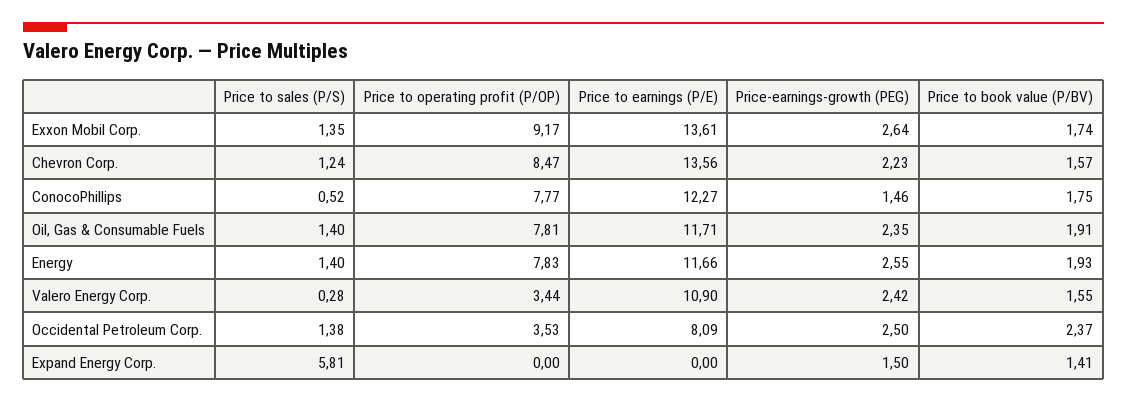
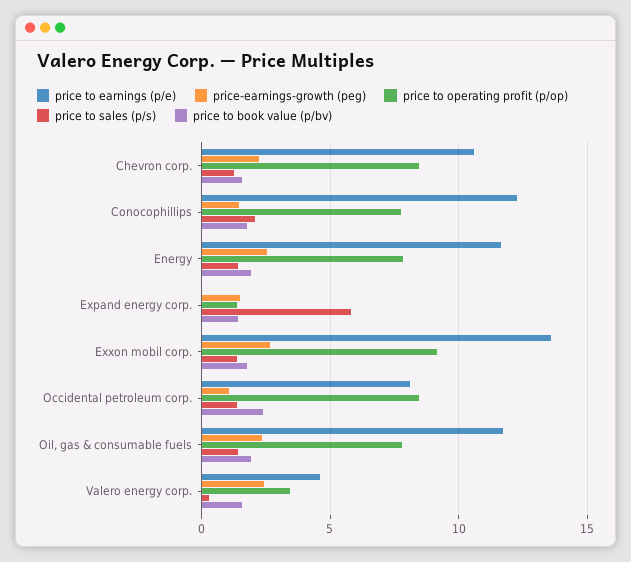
  {
    "Price to sales (P/S)": {
      "Exxon Mobil Corp.": 1.35,
      "Chevron Corp.": 1.24,
-     "ConocoPhillips": 0.52,
+     "ConocoPhillips": 2,
      "Oil, Gas & Consumable Fuels": 1.4,
      "Energy": 1.4,
      "Valero Energy Corp.": 0.28,
      "Occidental Petroleum Corp.": 1.38,
      "Expand Energy Corp.": 5.81
    },
    "Price to operating profit (P/OP)": {
      "Exxon Mobil Corp.": 9.17,
      "Chevron Corp.": 8.47,
      "ConocoPhillips": 7.77,
      "Oil, Gas & Consumable Fuels": 7.81,
      "Energy": 7.83,
      "Valero Energy Corp.": 3.44,
-     "Occidental Petroleum Corp.": 3.53,
+     "Occidental Petroleum Corp.": 8.5,
-     "Expand Energy Corp.": 0
+     "Expand Energy Corp.": 1.5
    },
    "Price to earnings (P/E)": {
      "Exxon Mobil Corp.": 13.61,
-     "Chevron Corp.": 13.56,
+     "Chevron Corp.": 10.5,
      "ConocoPhillips": 12.27,
      "Oil, Gas & Consumable Fuels": 11.71,
      "Energy": 11.66,
-     "Valero Energy Corp.": 10.9,
+     "Valero Energy Corp.": 4.5,
      "Occidental Petroleum Corp.": 8.09,
      "Expand Energy Corp.": 0
    },
    "Price-earnings-growth (PEG)": {
      "Exxon Mobil Corp.": 2.64,
      "Chevron Corp.": 2.23,
      "ConocoPhillips": 1.46,
      "Oil, Gas & Consumable Fuels": 2.35,
      "Energy": 2.55,
      "Valero Energy Corp.": 2.42,
-     "Occidental Petroleum Corp.": 2.5,
+     "Occidental Petroleum Corp.": 1,
      "Expand Energy Corp.": 1.5
    },
    "Price to book value (P/BV)": {
      "Exxon Mobil Corp.": 1.74,
      "Chevron Corp.": 1.57,
      "ConocoPhillips": 1.75,
      "Oil, Gas & Consumable Fuels": 1.91,
      "Energy": 1.93,
      "Valero Energy Corp.": 1.55,
      "Occidental Petroleum Corp.": 2.37,
      "Expand Energy Corp.": 1.41
    }
  }

